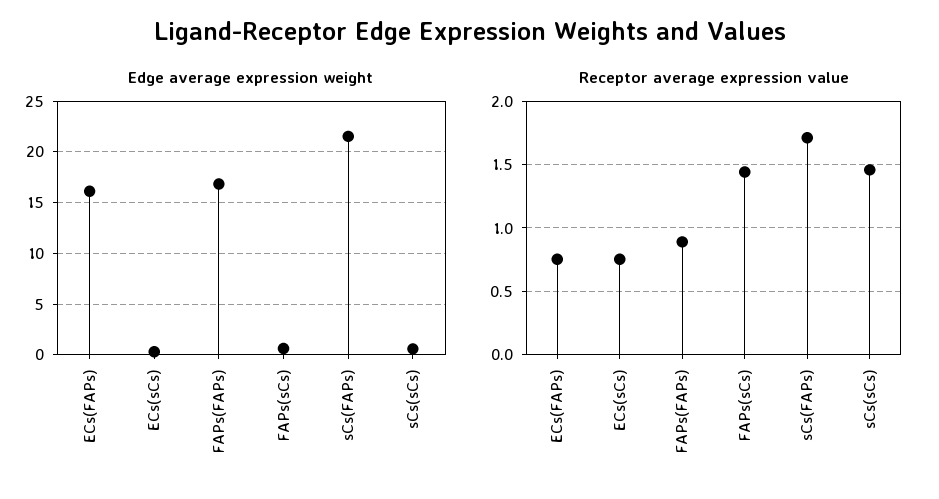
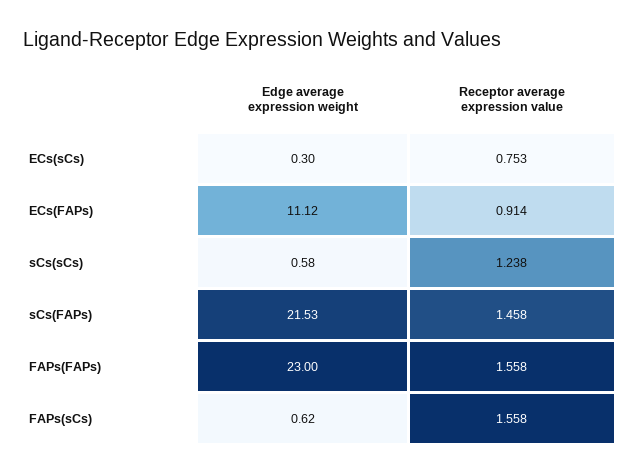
  {
    "Edge average expression weight": {
-     "ECs(FAPs)": 16,
+     "ECs(FAPs)": 11.12,
      "ECs(sCs)": 0.3,
-     "FAPs(FAPs)": 17,
+     "FAPs(FAPs)": 23,
      "FAPs(sCs)": 0.62,
      "sCs(FAPs)": 21.53,
      "sCs(sCs)": 0.58
    },
    "Receptor average expression value": {
-     "ECs(FAPs)": 0.75,
+     "ECs(FAPs)": 0.914,
      "ECs(sCs)": 0.753,
-     "FAPs(FAPs)": 0.9,
+     "FAPs(FAPs)": 1.558,
-     "FAPs(sCs)": 1.45,
+     "FAPs(sCs)": 1.558,
-     "sCs(FAPs)": 1.7,
+     "sCs(FAPs)": 1.458,
-     "sCs(sCs)": 1.45
+     "sCs(sCs)": 1.238
    }
  }

